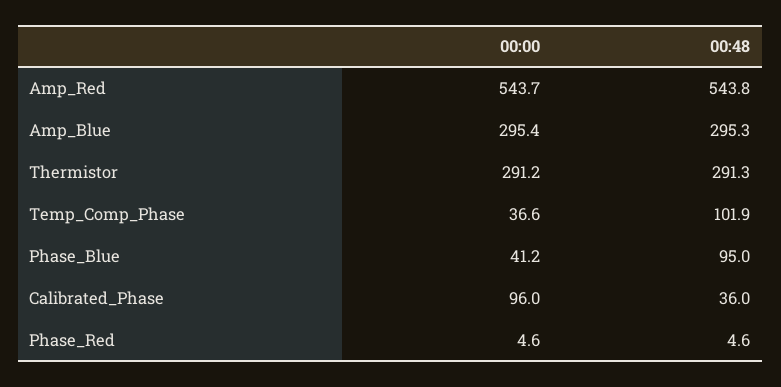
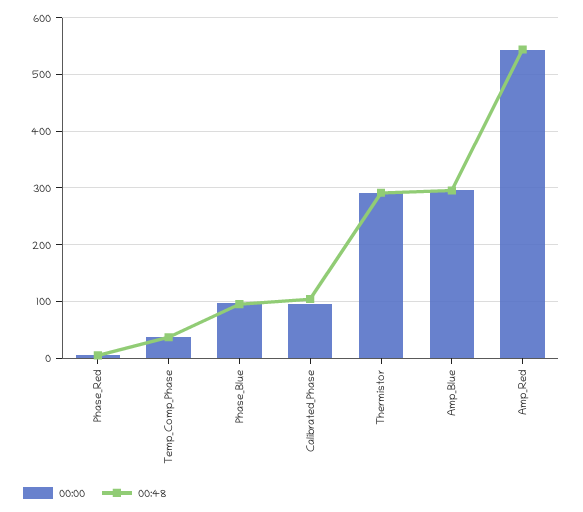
  {
    "00:00": {
      "Amp_Red": 543.7,
      "Amp_Blue": 295.4,
      "Thermistor": 291.2,
      "Temp_Comp_Phase": 36.6,
-     "Phase_Blue": 41.2,
+     "Phase_Blue": 100,
      "Calibrated_Phase": 96,
      "Phase_Red": 4.6
    },
    "00:48": {
      "Amp_Red": 543.8,
      "Amp_Blue": 295.3,
      "Thermistor": 291.3,
-     "Temp_Comp_Phase": 101.9,
+     "Temp_Comp_Phase": 40,
      "Phase_Blue": 95,
-     "Calibrated_Phase": 36,
+     "Calibrated_Phase": 100,
      "Phase_Red": 4.6
    }
  }

